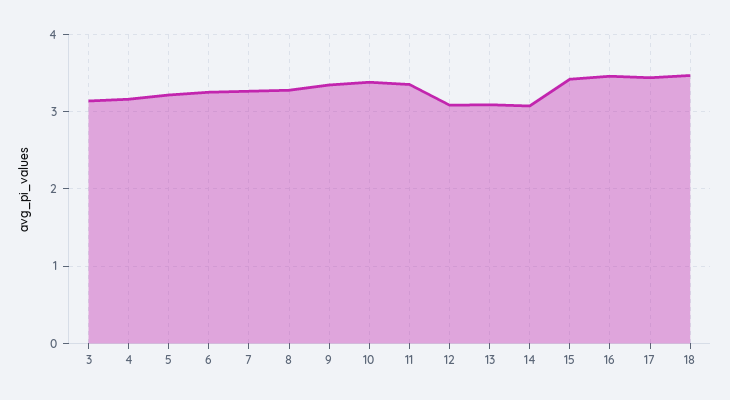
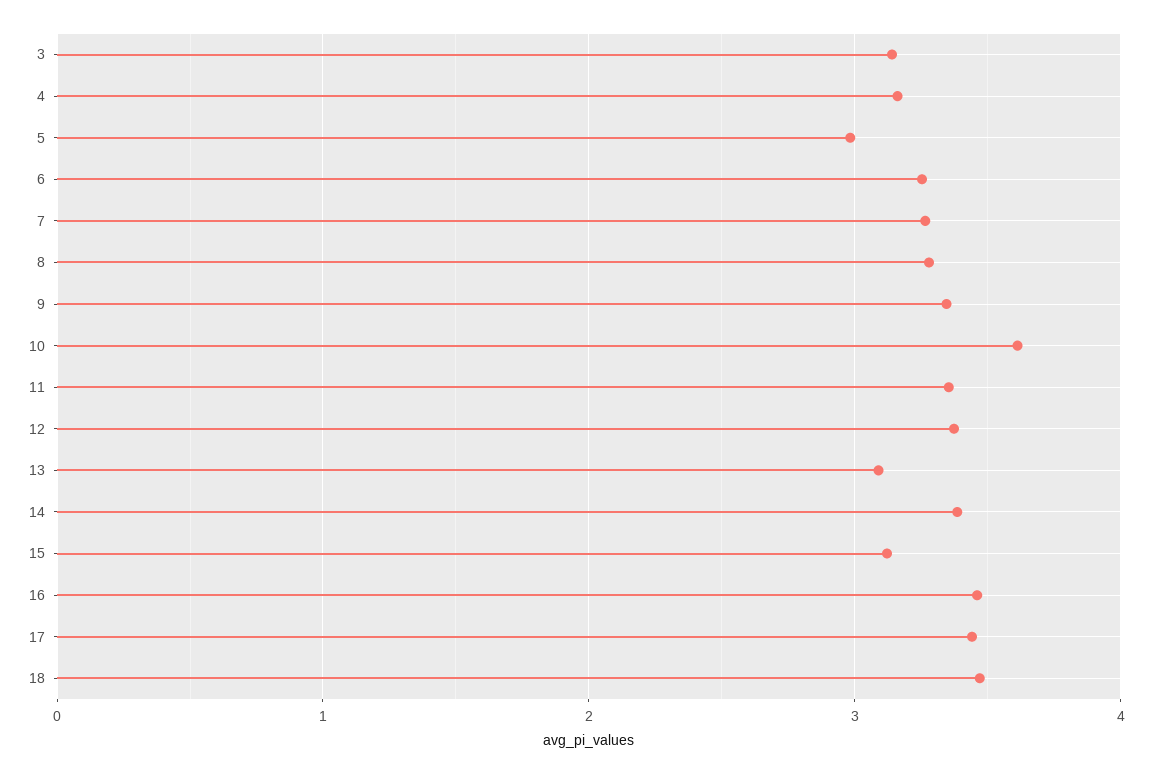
  {
    "3": 3.1,
    "4": 3.2,
-   "5": 3.2,
+   "5": 3,
    "6": 3.3,
    "7": 3.3,
    "8": 3.3,
    "9": 3.3,
-   "10": 3.4,
+   "10": 3.6,
    "11": 3.4,
-   "12": 3.1,
+   "12": 3.4,
    "13": 3.1,
-   "14": 3.1,
+   "14": 3.4,
-   "15": 3.4,
+   "15": 3.1,
    "16": 3.5,
    "17": 3.4,
    "18": 3.5
  }

